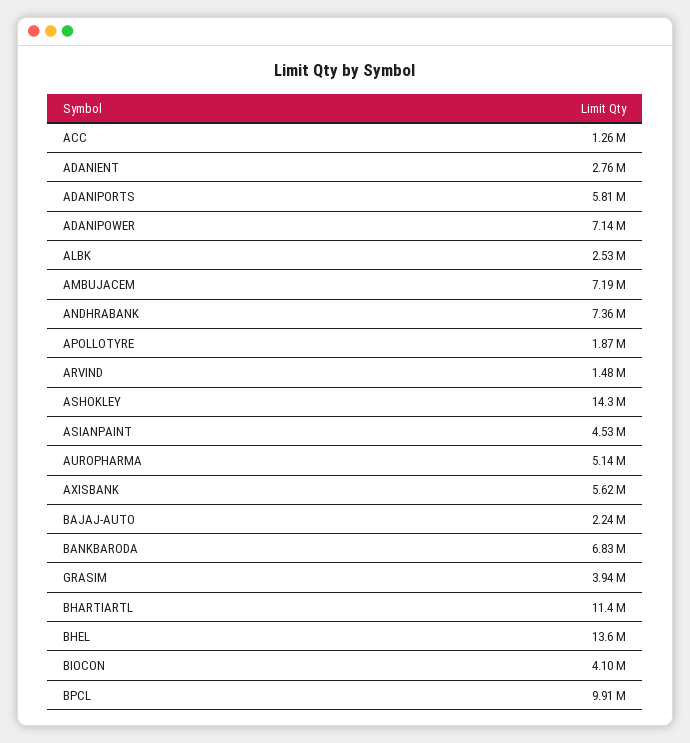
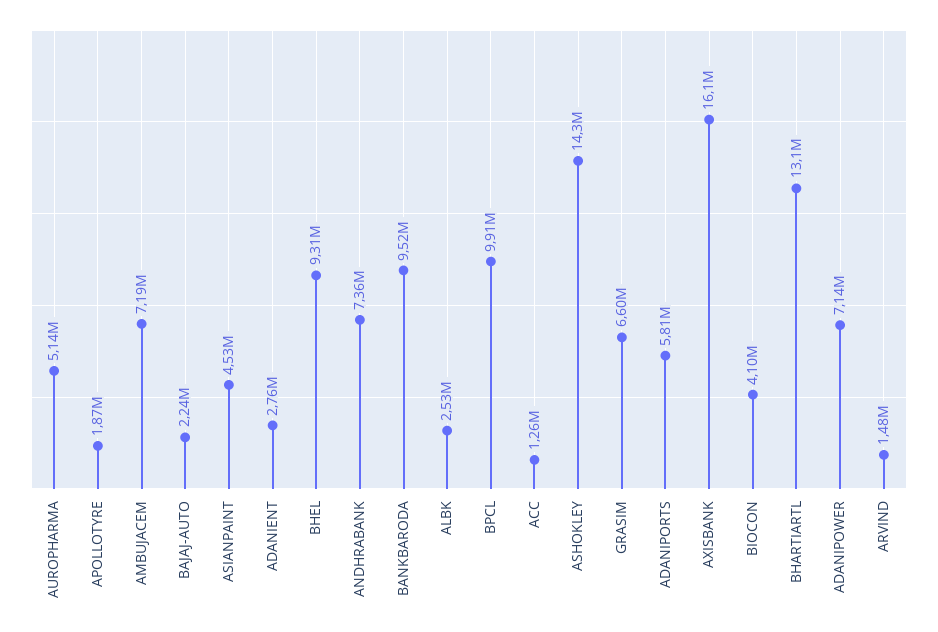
  {
    "ACC": 1260000,
    "ADANIENT": 2760000,
    "ADANIPORTS": 5810000,
    "ADANIPOWER": 7140000,
    "ALBK": 2530000,
    "AMBUJACEM": 7190000,
    "ANDHRABANK": 7360000,
    "APOLLOTYRE": 1870000,
    "ARVIND": 1480000,
    "ASHOKLEY": 14300000,
    "ASIANPAINT": 4530000,
    "AUROPHARMA": 5140000,
-   "AXISBANK": 5620000,
+   "AXISBANK": 16100000,
    "BAJAJ-AUTO": 2240000,
-   "BANKBARODA": 6830000,
+   "BANKBARODA": 9520000,
-   "GRASIM": 3940000,
+   "GRASIM": 6600000,
-   "BHARTIARTL": 11400000,
+   "BHARTIARTL": 13100000,
-   "BHEL": 13600000,
+   "BHEL": 9310000,
    "BIOCON": 4100000,
    "BPCL": 9910000
  }

